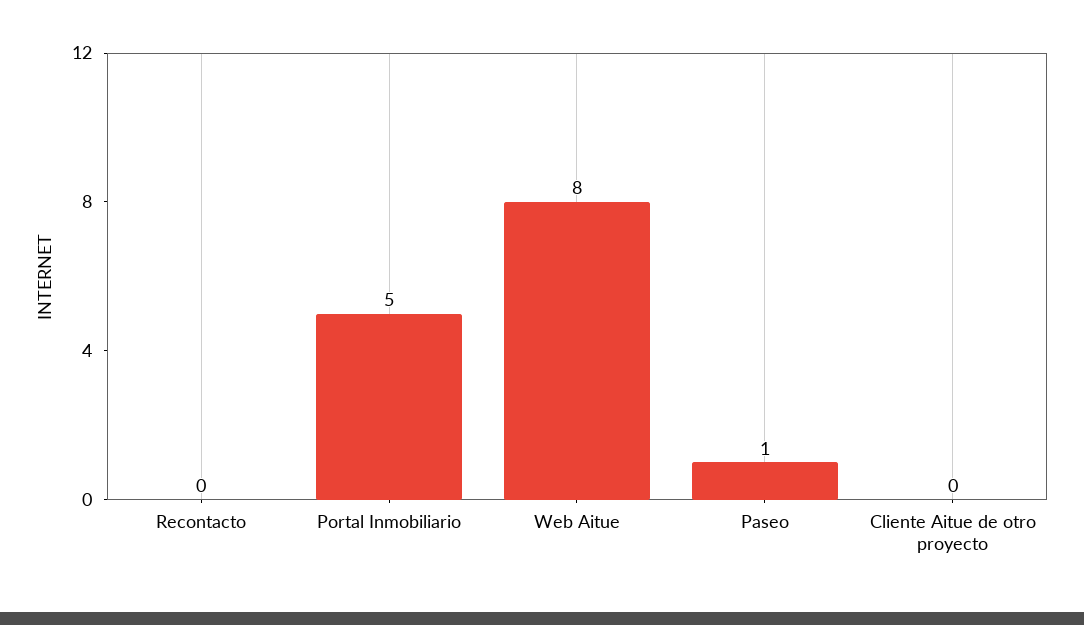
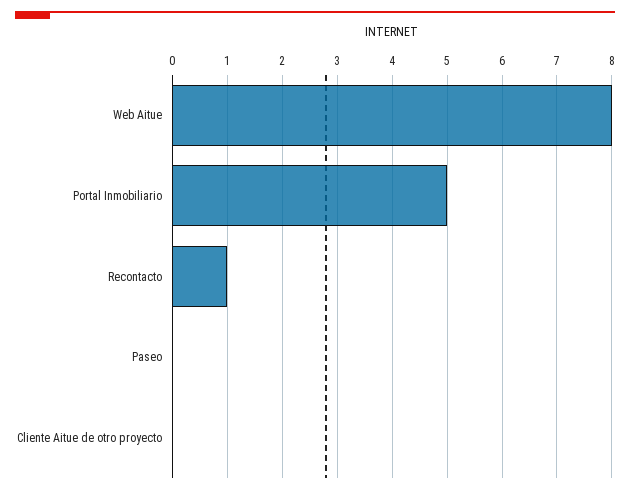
  {
-   "Recontacto": 0,
+   "Recontacto": 1,
    "Portal Inmobiliario": 5,
    "Web Aitue": 8,
-   "Paseo": 1,
+   "Paseo": 0,
    "Cliente Aitue de otro proyecto": 0
  }

